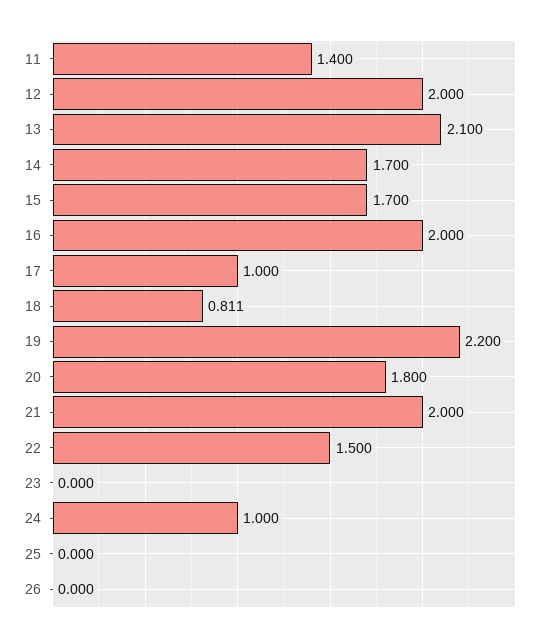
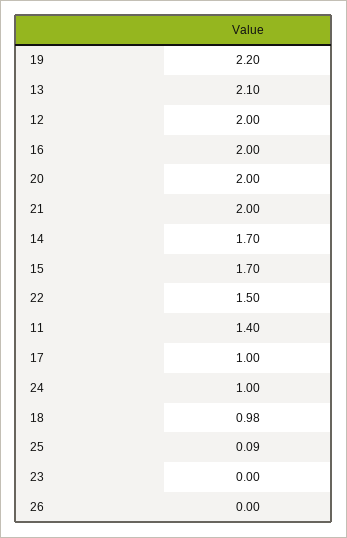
  {
    "11": 1.4,
    "12": 2,
    "13": 2.1,
    "14": 1.7,
    "15": 1.7,
    "16": 2,
    "17": 1,
-   "18": 0.811,
+   "18": 0.98,
    "19": 2.2,
-   "20": 1.8,
+   "20": 2,
    "21": 2,
    "22": 1.5,
    "23": 0,
    "24": 1,
-   "25": 0,
+   "25": 0.09,
    "26": 0
  }

